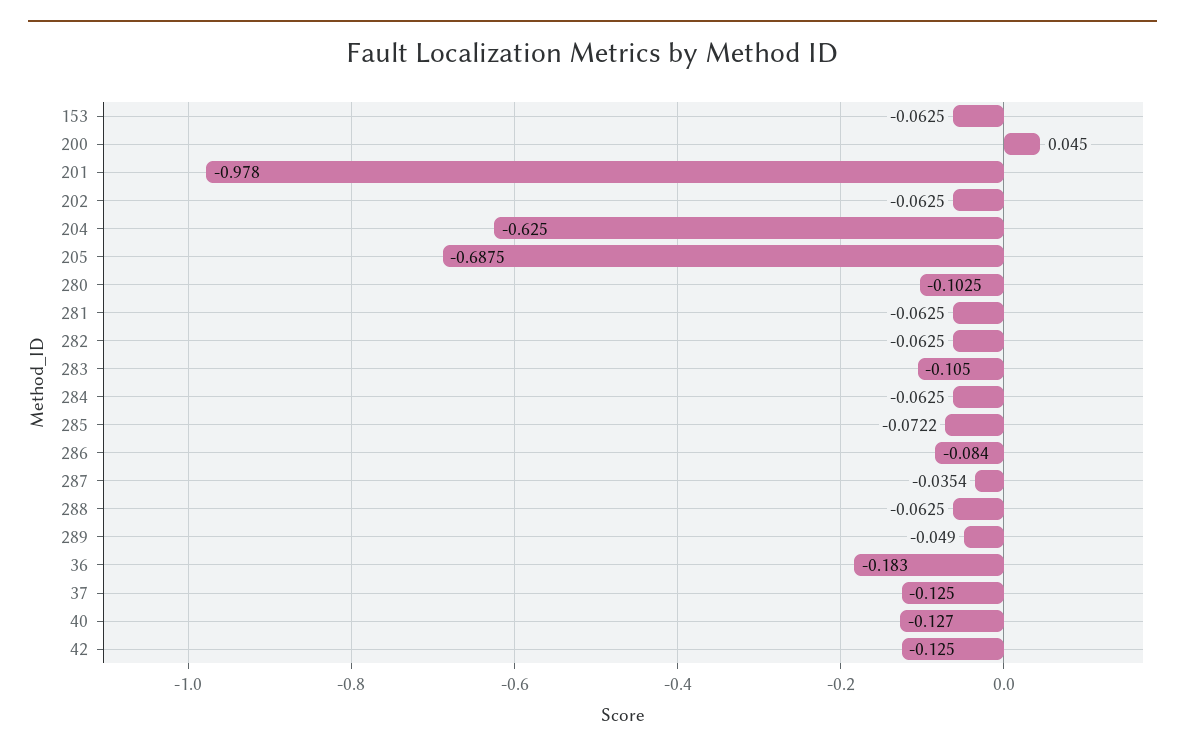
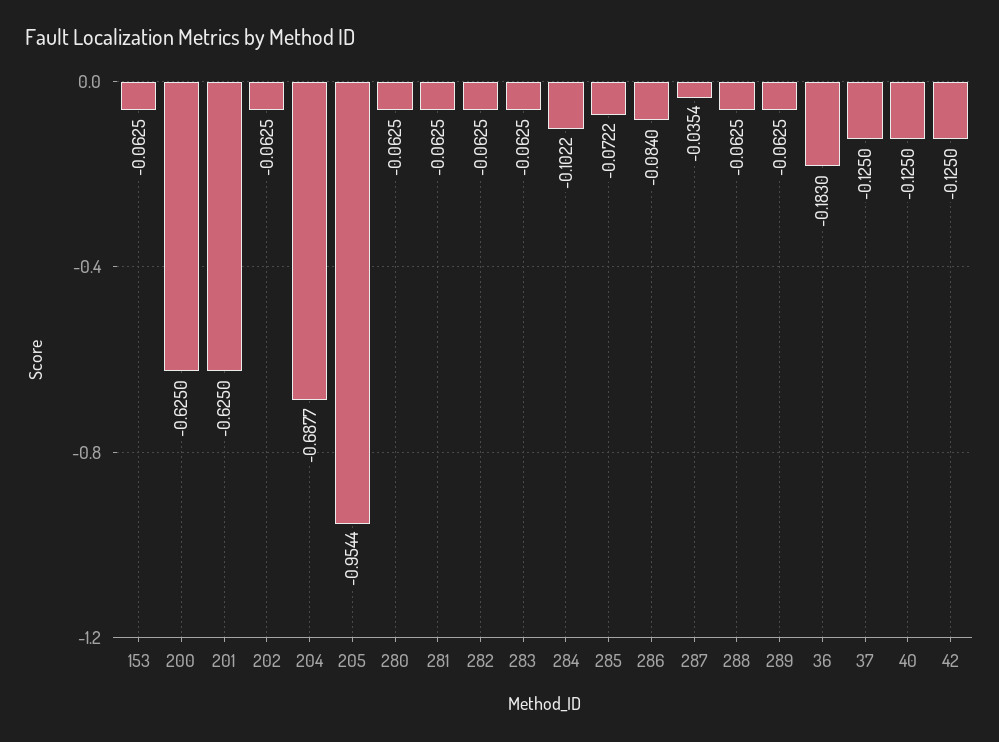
  {
    "153": -0.0625,
-   "200": 0.045,
+   "200": -0.625,
-   "201": -0.978,
+   "201": -0.625,
    "202": -0.0625,
-   "204": -0.625,
+   "204": -0.6877,
-   "205": -0.6875,
+   "205": -0.9544,
-   "280": -0.1025,
+   "280": -0.0625,
    "281": -0.0625,
    "282": -0.0625,
-   "283": -0.105,
+   "283": -0.0625,
-   "284": -0.0625,
+   "284": -0.1022,
    "285": -0.0722,
    "286": -0.084,
    "287": -0.0354,
    "288": -0.0625,
-   "289": -0.049,
+   "289": -0.0625,
    "36": -0.183,
    "37": -0.125,
-   "40": -0.127,
+   "40": -0.125,
    "42": -0.125
  }

